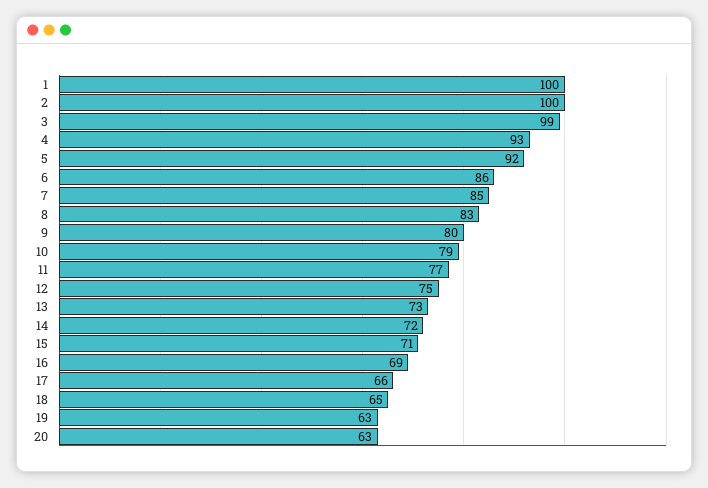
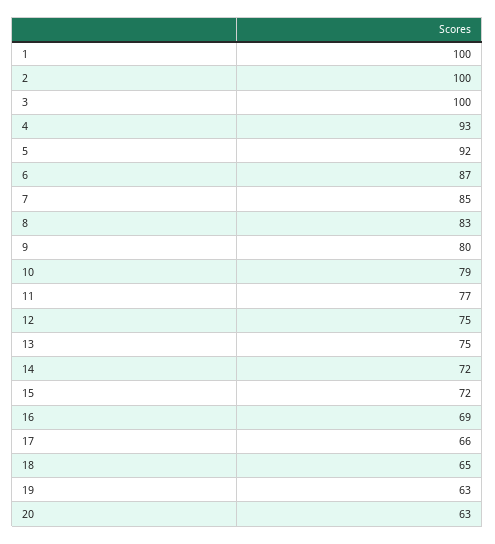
  {
    "1": 100,
    "2": 100,
-   "3": 99,
+   "3": 100,
    "4": 93,
    "5": 92,
-   "6": 86,
+   "6": 87,
    "7": 85,
    "8": 83,
    "9": 80,
    "10": 79,
    "11": 77,
    "12": 75,
-   "13": 73,
+   "13": 75,
    "14": 72,
-   "15": 71,
+   "15": 72,
    "16": 69,
    "17": 66,
    "18": 65,
    "19": 63,
    "20": 63
  }

